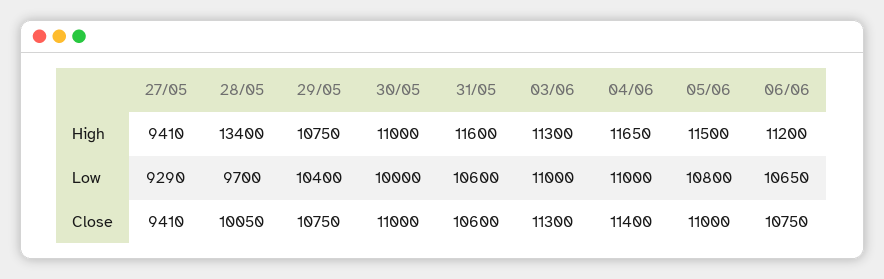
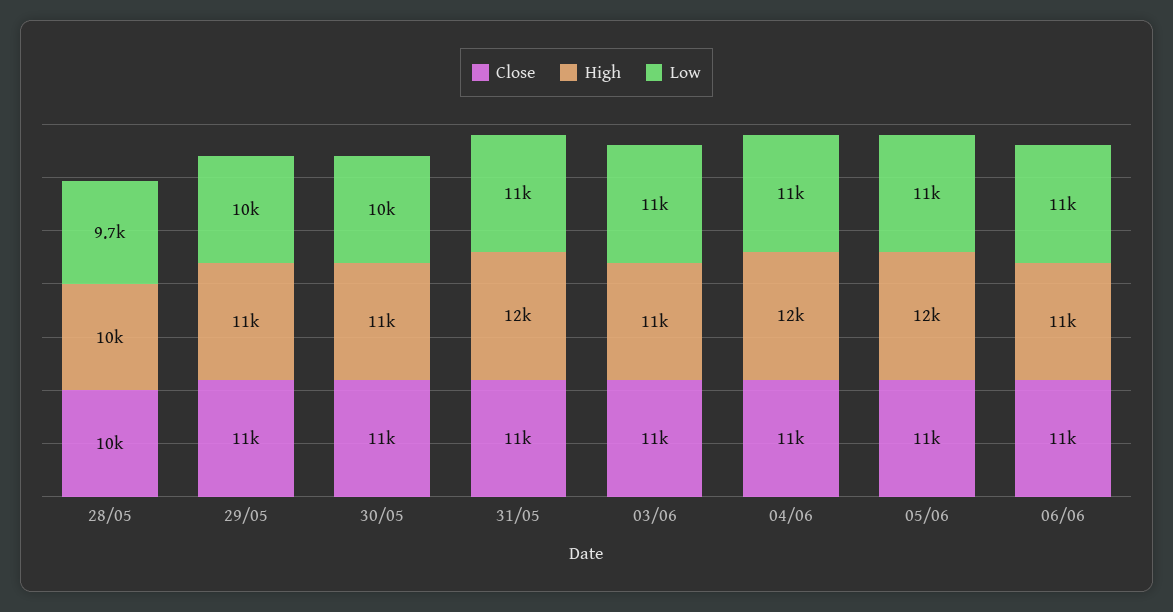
  {
    "High": {
-     "27/05": 9410,
-     "28/05": 13400,
+     "28/05": 10000,
      "29/05": 10750,
      "30/05": 11000,
      "31/05": 11600,
      "03/06": 11300,
      "04/06": 11650,
      "05/06": 11500,
      "06/06": 11200
    },
    "Low": {
-     "27/05": 9290,
      "28/05": 9700,
      "29/05": 10400,
      "30/05": 10000,
      "31/05": 10600,
      "03/06": 11000,
      "04/06": 11000,
      "05/06": 10800,
      "06/06": 10650
    },
    "Close": {
-     "27/05": 9410,
      "28/05": 10050,
      "29/05": 10750,
      "30/05": 11000,
      "31/05": 10600,
      "03/06": 11300,
      "04/06": 11400,
      "05/06": 11000,
      "06/06": 10750
    }
  }

